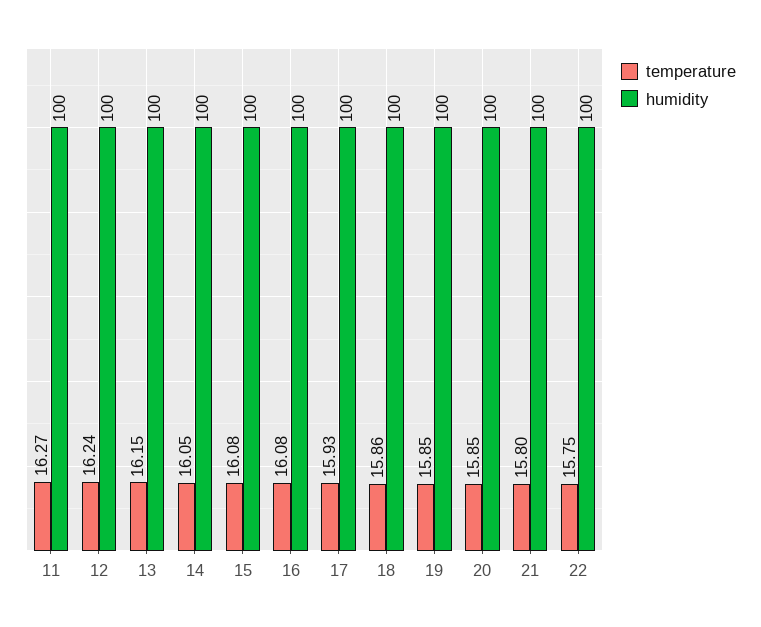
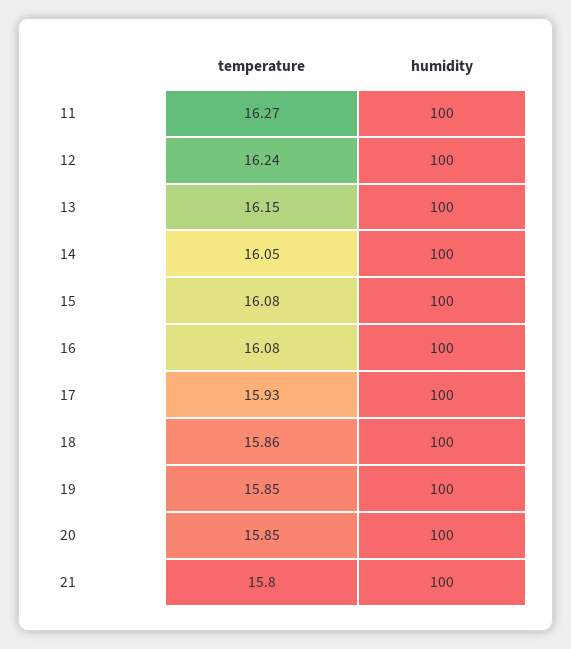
  {
    "temperature": {
      "11": 16.27,
      "12": 16.24,
      "13": 16.15,
      "14": 16.05,
      "15": 16.08,
      "16": 16.08,
      "17": 15.93,
      "18": 15.86,
      "19": 15.85,
      "20": 15.85,
-     "21": 15.8,
+     "21": 15.8
-     "22": 15.75
    },
    "humidity": {
      "11": 100,
      "12": 100,
      "13": 100,
      "14": 100,
      "15": 100,
      "16": 100,
      "17": 100,
      "18": 100,
      "19": 100,
      "20": 100,
-     "21": 100,
+     "21": 100
-     "22": 100
    }
  }

